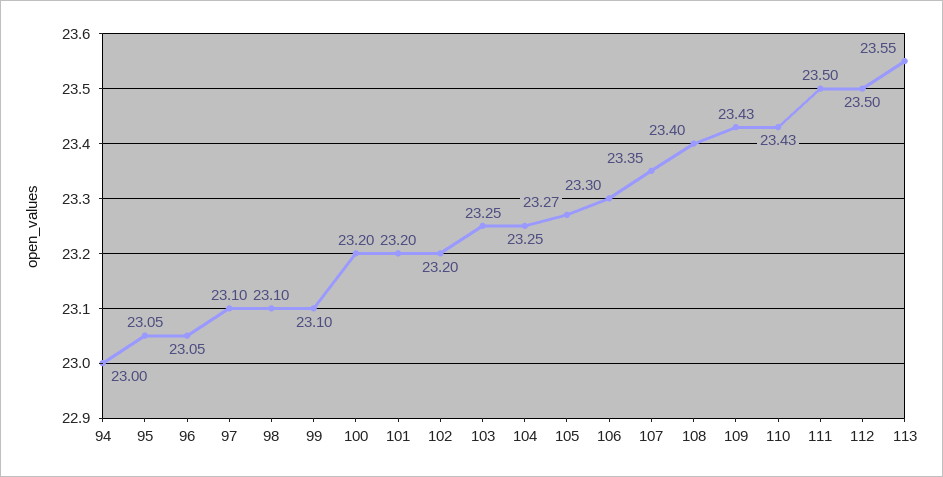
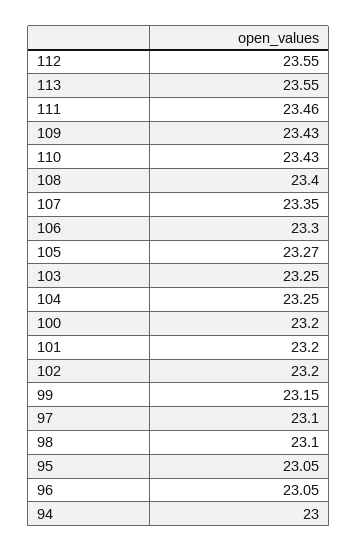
  {
    "94": 23,
    "95": 23.05,
    "96": 23.05,
    "97": 23.1,
    "98": 23.1,
-   "99": 23.1,
+   "99": 23.15,
    "100": 23.2,
    "101": 23.2,
    "102": 23.2,
    "103": 23.25,
    "104": 23.25,
    "105": 23.27,
    "106": 23.3,
    "107": 23.35,
    "108": 23.4,
    "109": 23.43,
    "110": 23.43,
-   "111": 23.5,
+   "111": 23.46,
-   "112": 23.5,
+   "112": 23.55,
    "113": 23.55
  }

